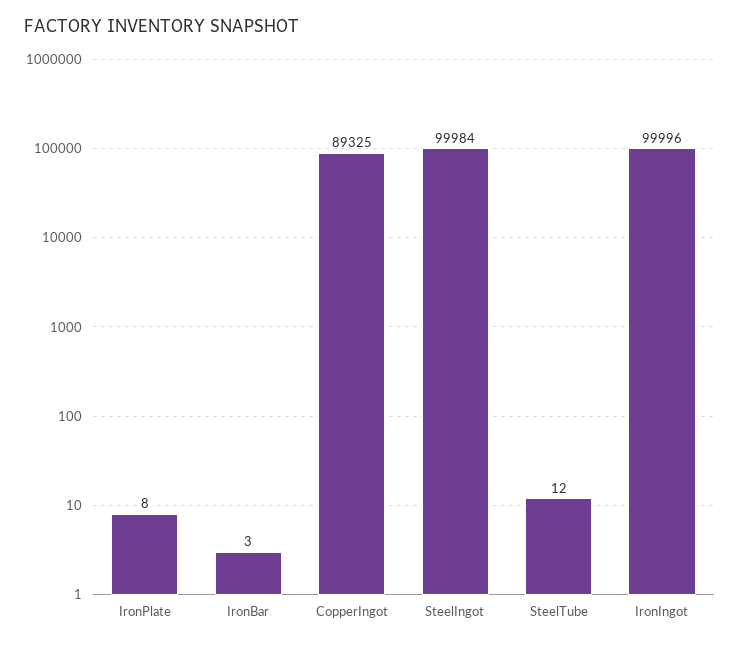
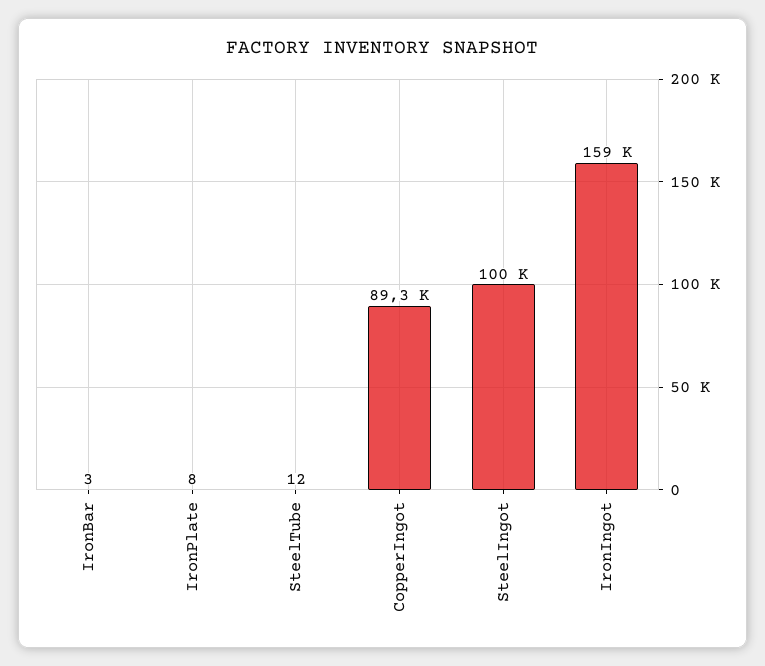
  {
    "IronPlate": 8,
    "IronBar": 3,
    "CopperIngot": 89325,
    "SteelIngot": 99984,
    "SteelTube": 12,
-   "IronIngot": 99996
+   "IronIngot": 159000
  }

